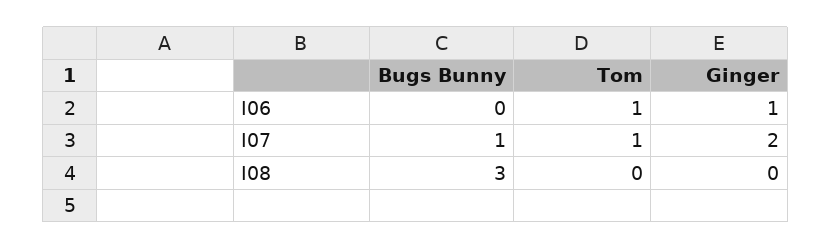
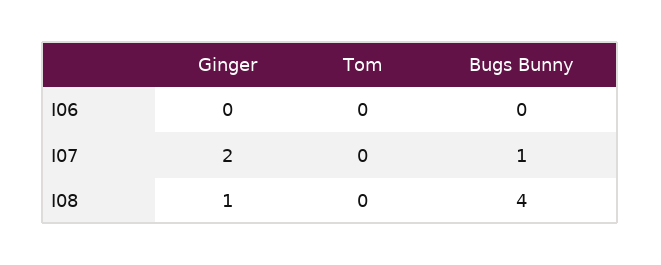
  {
    "Bugs Bunny": {
      "I06": 0,
      "I07": 1,
-     "I08": 3
+     "I08": 4
    },
    "Tom": {
-     "I06": 1,
+     "I06": 0,
-     "I07": 1,
+     "I07": 0,
      "I08": 0
    },
    "Ginger": {
-     "I06": 1,
+     "I06": 0,
      "I07": 2,
-     "I08": 0
+     "I08": 1
    }
  }

